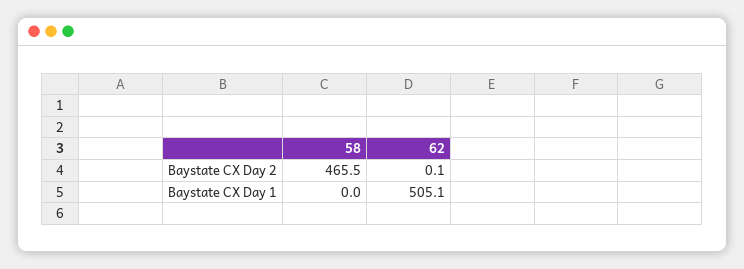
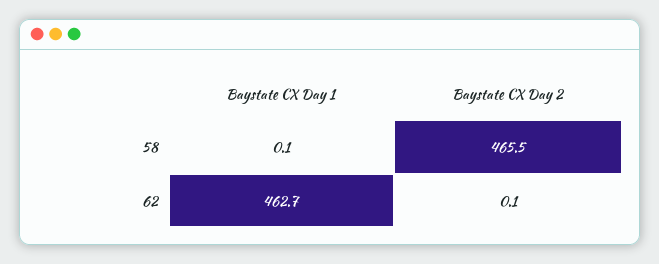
  {
    "58": {
      "Baystate CX Day 2": 465.5,
-     "Baystate CX Day 1": 0
+     "Baystate CX Day 1": 0.1
    },
    "62": {
      "Baystate CX Day 2": 0.1,
-     "Baystate CX Day 1": 505.1
+     "Baystate CX Day 1": 462.7
    }
  }

